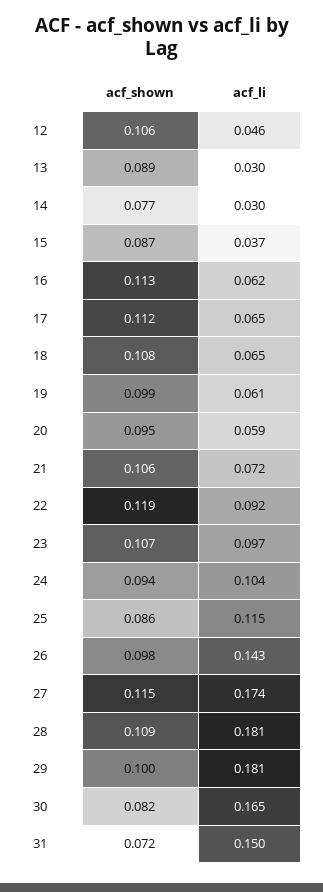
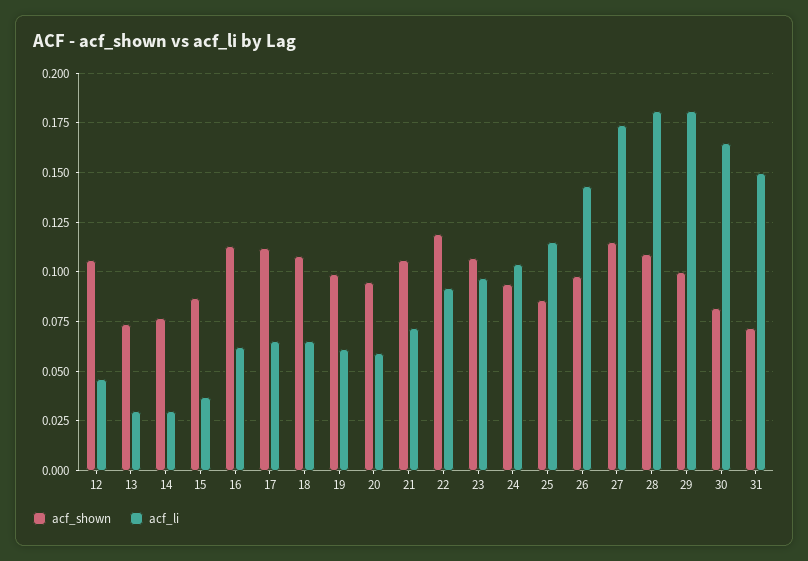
  {
    "acf_shown": {
      "12": 0.106,
-     "13": 0.089,
+     "13": 0.075,
      "14": 0.077,
      "15": 0.087,
      "16": 0.113,
      "17": 0.112,
      "18": 0.108,
      "19": 0.099,
      "20": 0.095,
      "21": 0.106,
      "22": 0.119,
      "23": 0.107,
      "24": 0.094,
      "25": 0.086,
      "26": 0.098,
      "27": 0.115,
      "28": 0.109,
      "29": 0.1,
      "30": 0.082,
      "31": 0.072
    },
    "acf_li": {
      "12": 0.046,
      "13": 0.03,
      "14": 0.03,
      "15": 0.037,
      "16": 0.062,
      "17": 0.065,
      "18": 0.065,
      "19": 0.061,
      "20": 0.059,
      "21": 0.072,
      "22": 0.092,
      "23": 0.097,
      "24": 0.104,
      "25": 0.115,
      "26": 0.143,
      "27": 0.174,
      "28": 0.181,
      "29": 0.181,
      "30": 0.165,
      "31": 0.15
    }
  }

